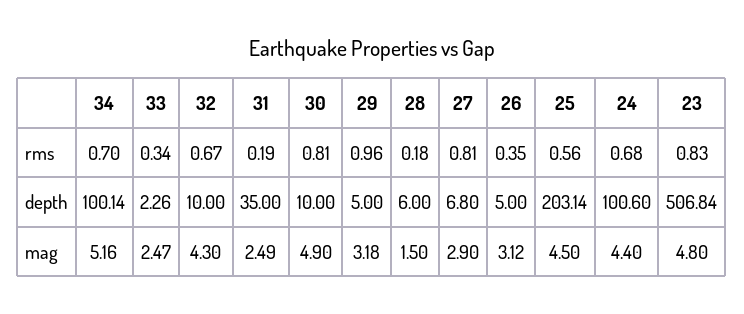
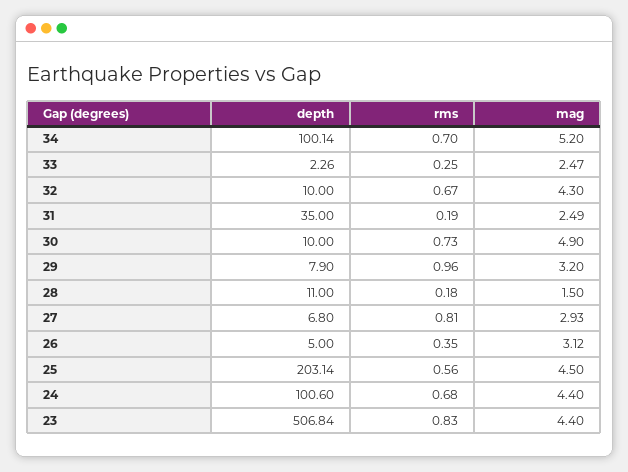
  {
    "34": {
      "rms": 0.7,
      "depth": 100.14,
-     "mag": 5.16
+     "mag": 5.2
    },
    "33": {
-     "rms": 0.34,
+     "rms": 0.25,
      "depth": 2.26,
      "mag": 2.47
    },
    "32": {
      "rms": 0.67,
      "depth": 10,
      "mag": 4.3
    },
    "31": {
      "rms": 0.19,
      "depth": 35,
      "mag": 2.49
    },
    "30": {
-     "rms": 0.81,
+     "rms": 0.73,
      "depth": 10,
      "mag": 4.9
    },
    "29": {
      "rms": 0.96,
-     "depth": 5,
+     "depth": 7.9,
-     "mag": 3.18
+     "mag": 3.2
    },
    "28": {
      "rms": 0.18,
-     "depth": 6,
+     "depth": 11,
      "mag": 1.5
    },
    "27": {
      "rms": 0.81,
      "depth": 6.8,
-     "mag": 2.9
+     "mag": 2.93
    },
    "26": {
      "rms": 0.35,
      "depth": 5,
      "mag": 3.12
    },
    "25": {
      "rms": 0.56,
      "depth": 203.14,
      "mag": 4.5
    },
    "24": {
      "rms": 0.68,
      "depth": 100.6,
      "mag": 4.4
    },
    "23": {
      "rms": 0.83,
      "depth": 506.84,
-     "mag": 4.8
+     "mag": 4.4
    }
  }

